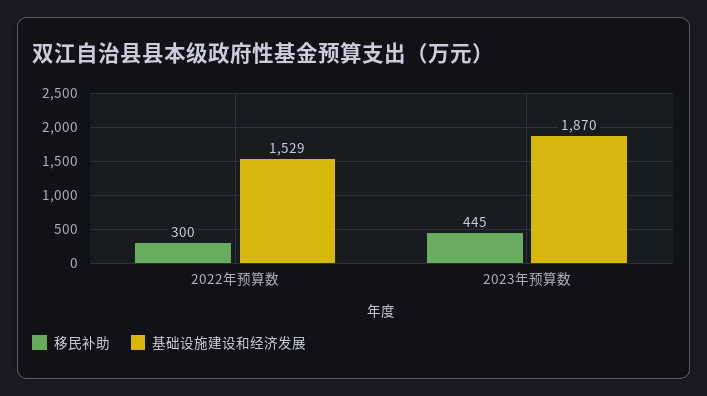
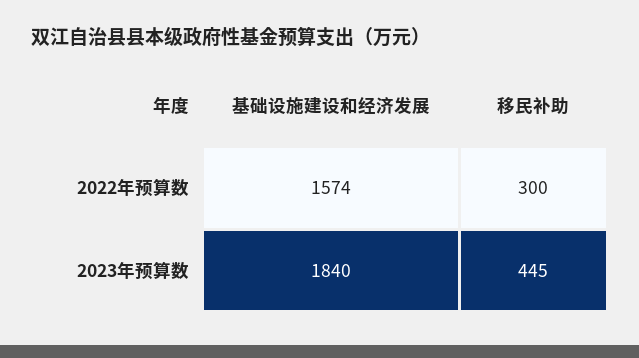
  {
    "移民补助": {
      "2022年预算数": 300,
      "2023年预算数": 445
    },
    "基础设施建设和经济发展": {
-     "2022年预算数": 1529,
+     "2022年预算数": 1574,
-     "2023年预算数": 1870
+     "2023年预算数": 1840
    }
  }

